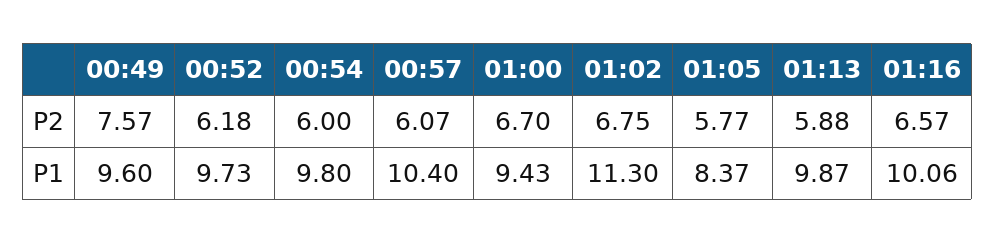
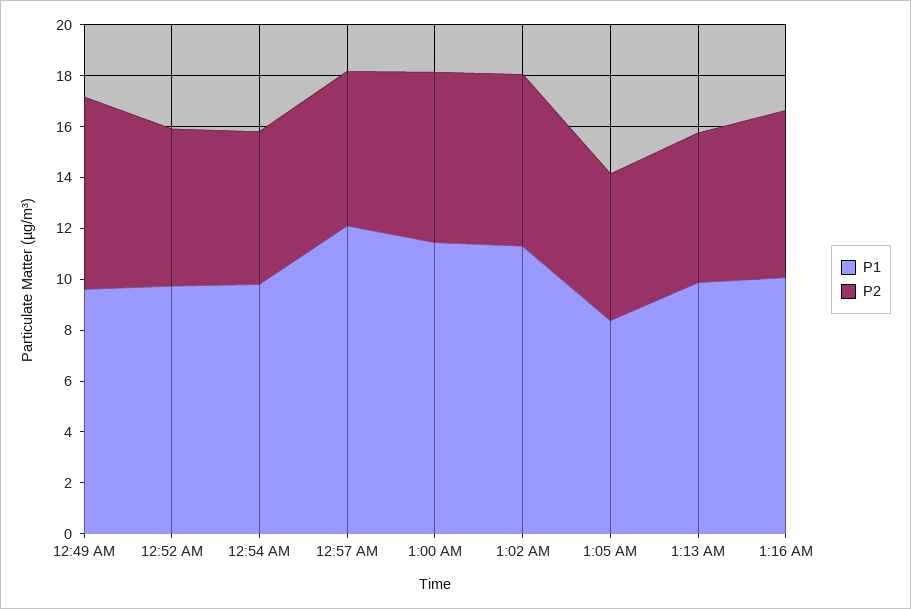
  {
    "P2": {
      "00:49": 7.57,
      "00:52": 6.18,
      "00:54": 6,
      "00:57": 6.07,
      "01:00": 6.7,
      "01:02": 6.75,
      "01:05": 5.77,
      "01:13": 5.88,
      "01:16": 6.57
    },
    "P1": {
      "00:49": 9.6,
      "00:52": 9.73,
      "00:54": 9.8,
-     "00:57": 10.4,
+     "00:57": 12,
-     "01:00": 9.43,
+     "01:00": 11.5,
      "01:02": 11.3,
      "01:05": 8.37,
      "01:13": 9.87,
      "01:16": 10.06
    }
  }

